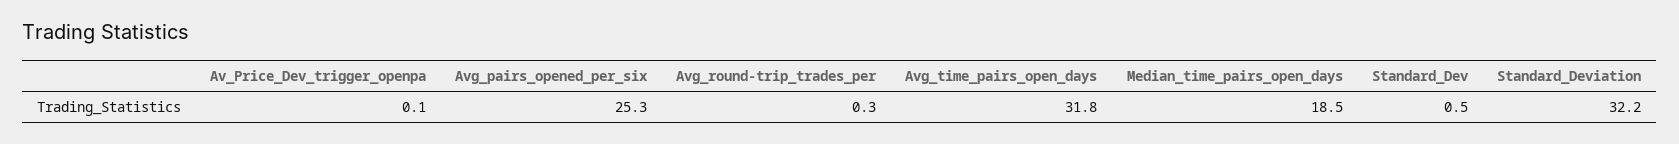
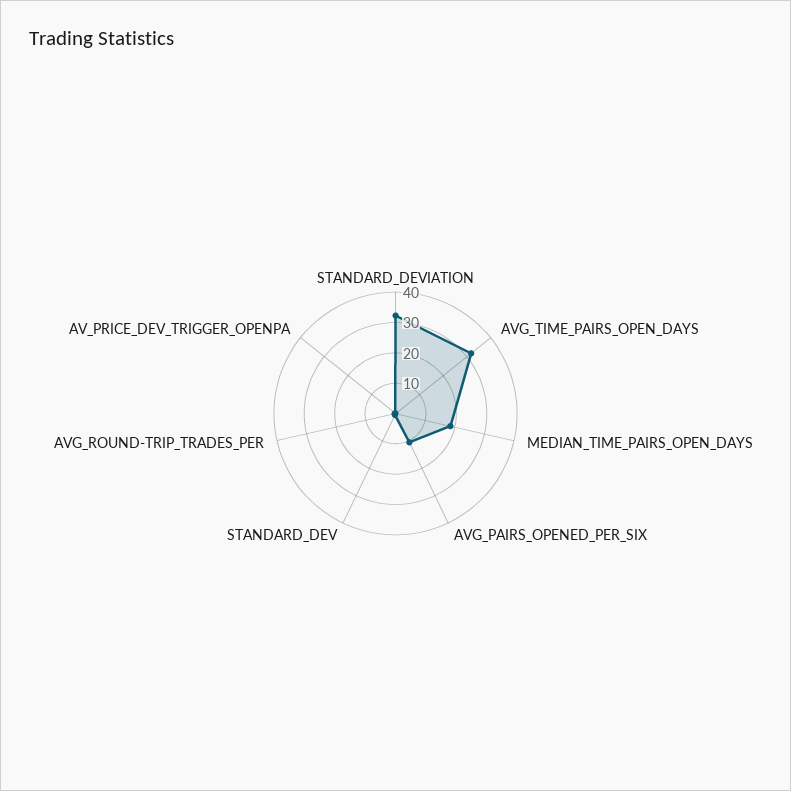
  {
    "Av_Price_Dev_trigger_openpa": 0.1,
-   "Avg_pairs_opened_per_six": 25.3,
+   "Avg_pairs_opened_per_six": 10,
    "Avg_round-trip_trades_per": 0.3,
    "Avg_time_pairs_open_days": 31.8,
    "Median_time_pairs_open_days": 18.5,
    "Standard_Dev": 0.5,
    "Standard_Deviation": 32.2
  }

